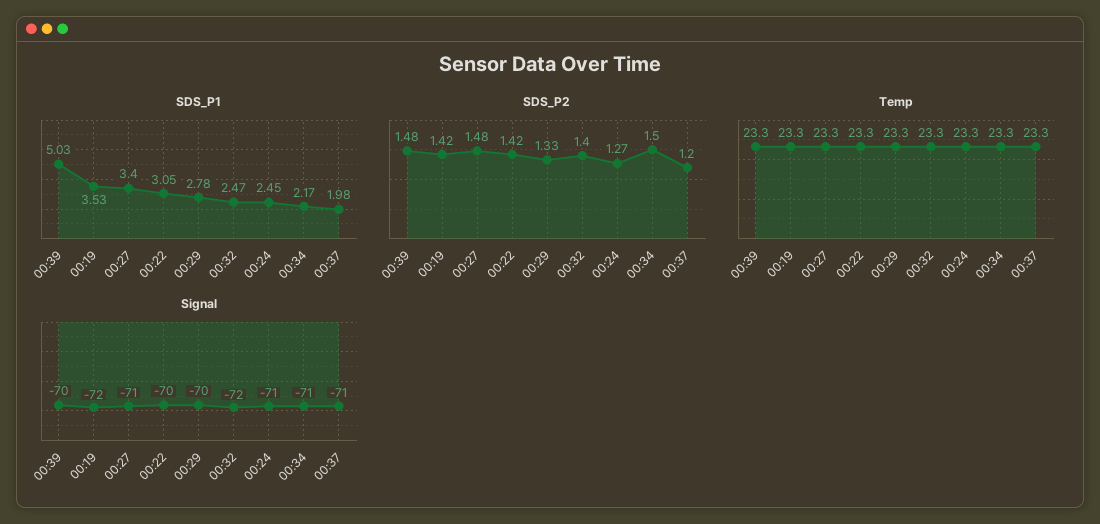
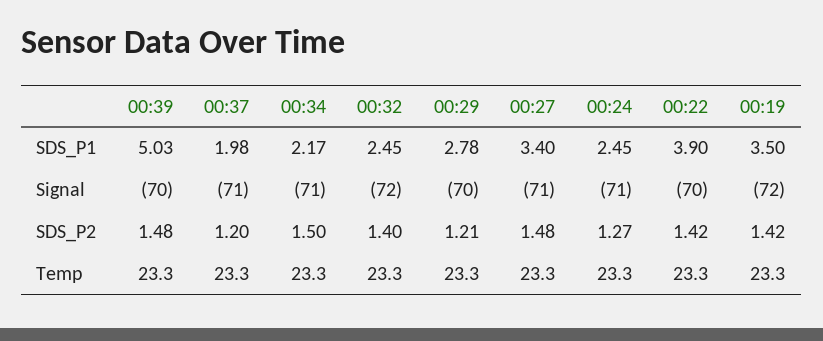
  {
    "SDS_P1": {
      "00:39": 5.03,
-     "00:19": 3.53,
+     "00:19": 3.5,
      "00:27": 3.4,
-     "00:22": 3.05,
+     "00:22": 3.9,
      "00:29": 2.78,
-     "00:32": 2.47,
+     "00:32": 2.45,
      "00:24": 2.45,
      "00:34": 2.17,
      "00:37": 1.98
    },
    "SDS_P2": {
      "00:39": 1.48,
      "00:19": 1.42,
      "00:27": 1.48,
      "00:22": 1.42,
-     "00:29": 1.33,
+     "00:29": 1.21,
      "00:32": 1.4,
      "00:24": 1.27,
      "00:34": 1.5,
      "00:37": 1.2
    },
    "Temp": {
      "00:39": 23.3,
      "00:19": 23.3,
      "00:27": 23.3,
      "00:22": 23.3,
      "00:29": 23.3,
      "00:32": 23.3,
      "00:24": 23.3,
      "00:34": 23.3,
      "00:37": 23.3
    },
    "Signal": {
      "00:39": -70,
      "00:19": -72,
      "00:27": -71,
      "00:22": -70,
      "00:29": -70,
      "00:32": -72,
      "00:24": -71,
      "00:34": -71,
      "00:37": -71
    }
  }

